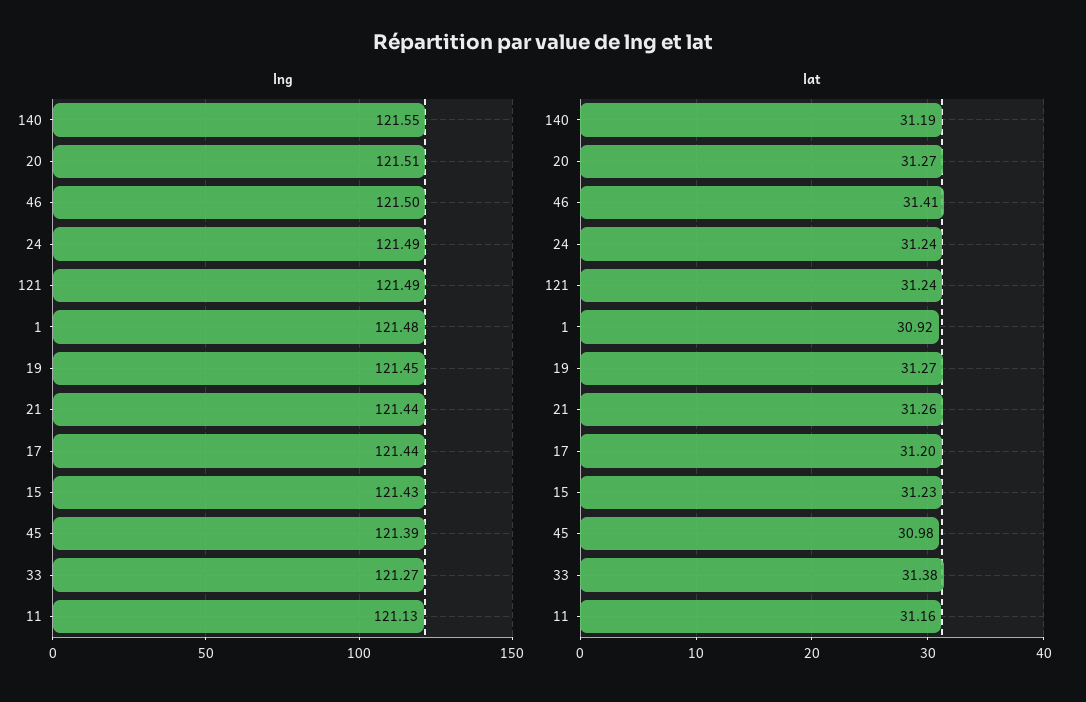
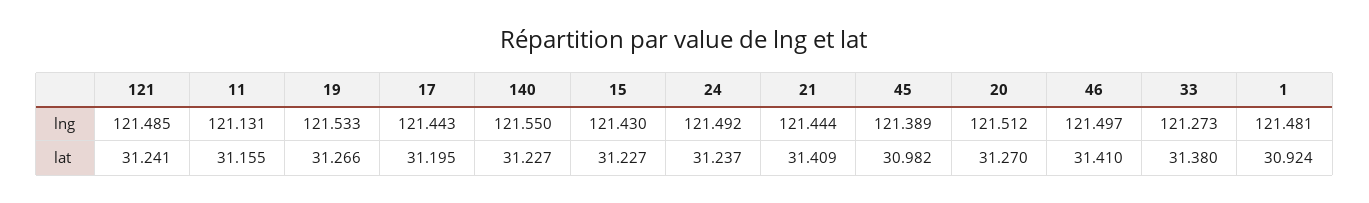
  {
    "lng": {
      "140": 121.55,
      "20": 121.512,
      "46": 121.497,
      "24": 121.492,
      "121": 121.485,
      "1": 121.481,
-     "19": 121.45,
+     "19": 121.533,
      "21": 121.444,
      "17": 121.443,
      "15": 121.43,
      "45": 121.389,
      "33": 121.273,
      "11": 121.131
    },
    "lat": {
-     "140": 31.19,
+     "140": 31.227,
      "20": 31.27,
      "46": 31.41,
      "24": 31.237,
      "121": 31.241,
      "1": 30.924,
      "19": 31.266,
-     "21": 31.26,
+     "21": 31.409,
      "17": 31.195,
      "15": 31.227,
      "45": 30.982,
      "33": 31.38,
      "11": 31.155
    }
  }

